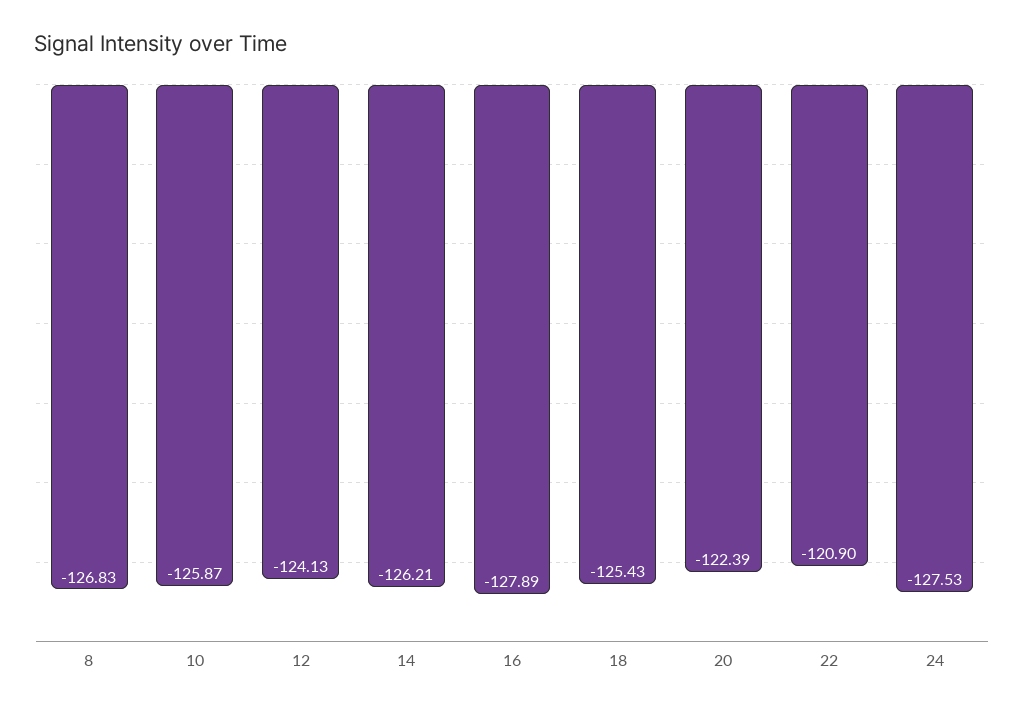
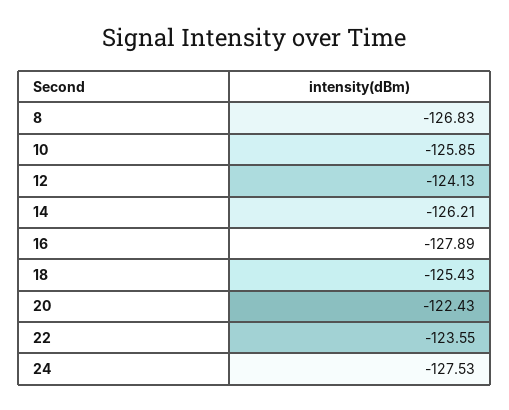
  {
    "8": -126.83,
-   "10": -125.87,
+   "10": -125.85,
    "12": -124.13,
    "14": -126.21,
    "16": -127.89,
    "18": -125.43,
-   "20": -122.39,
+   "20": -122.43,
-   "22": -120.9,
+   "22": -123.55,
    "24": -127.53
  }

